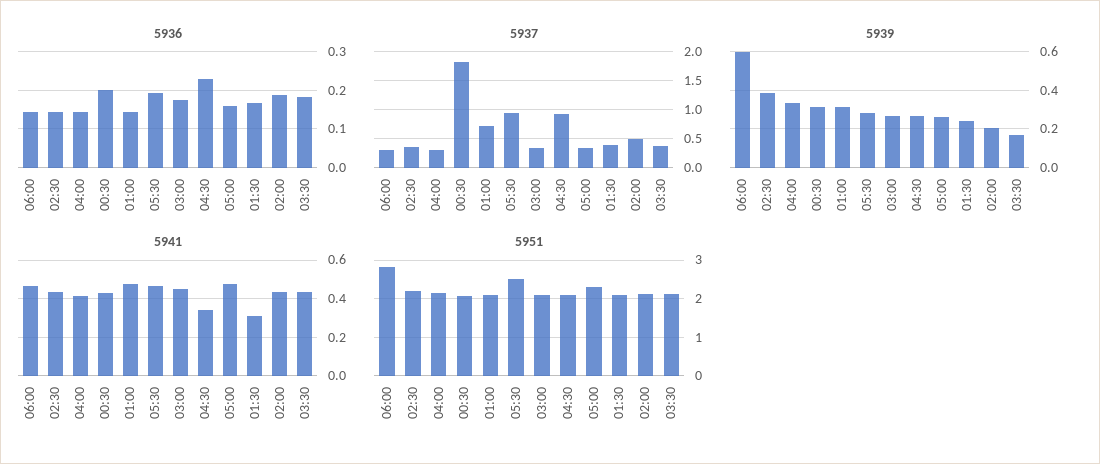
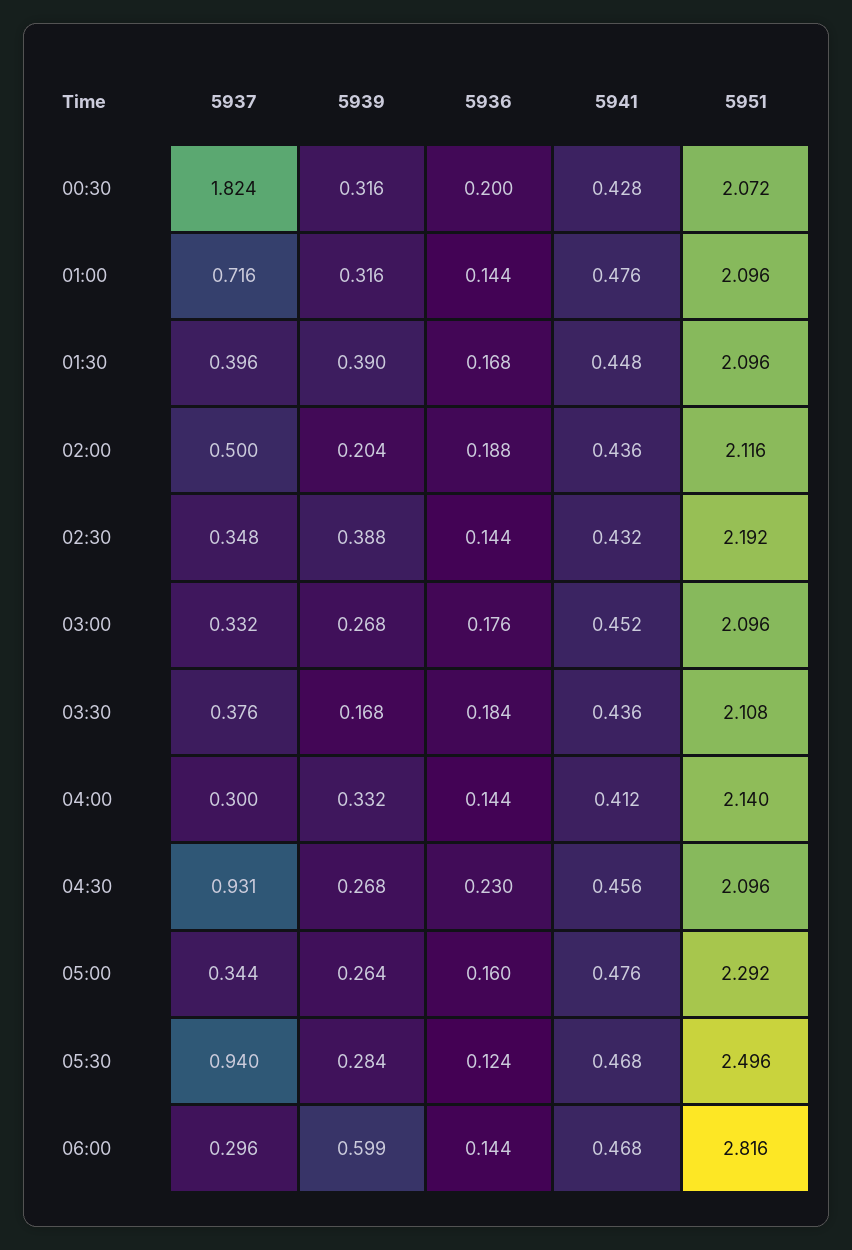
  {
    "5936": {
      "06:00": 0.144,
      "02:30": 0.144,
      "04:00": 0.144,
      "00:30": 0.2,
      "01:00": 0.144,
-     "05:30": 0.2,
+     "05:30": 0.124,
      "03:00": 0.176,
      "04:30": 0.23,
      "05:00": 0.16,
      "01:30": 0.168,
      "02:00": 0.188,
      "03:30": 0.184
    },
    "5937": {
      "06:00": 0.296,
      "02:30": 0.348,
      "04:00": 0.3,
      "00:30": 1.824,
      "01:00": 0.716,
      "05:30": 0.94,
      "03:00": 0.332,
      "04:30": 0.931,
      "05:00": 0.344,
      "01:30": 0.396,
      "02:00": 0.5,
      "03:30": 0.376
    },
    "5939": {
      "06:00": 0.599,
      "02:30": 0.388,
      "04:00": 0.332,
      "00:30": 0.316,
      "01:00": 0.316,
      "05:30": 0.284,
      "03:00": 0.268,
      "04:30": 0.268,
      "05:00": 0.264,
-     "01:30": 0.25,
+     "01:30": 0.39,
      "02:00": 0.204,
      "03:30": 0.168
    },
    "5941": {
      "06:00": 0.468,
      "02:30": 0.432,
      "04:00": 0.412,
      "00:30": 0.428,
      "01:00": 0.476,
      "05:30": 0.468,
      "03:00": 0.452,
-     "04:30": 0.35,
+     "04:30": 0.456,
      "05:00": 0.476,
-     "01:30": 0.3,
+     "01:30": 0.448,
      "02:00": 0.436,
      "03:30": 0.436
    },
    "5951": {
      "06:00": 2.816,
      "02:30": 2.192,
      "04:00": 2.14,
      "00:30": 2.072,
      "01:00": 2.096,
      "05:30": 2.496,
      "03:00": 2.096,
      "04:30": 2.096,
      "05:00": 2.292,
      "01:30": 2.096,
      "02:00": 2.116,
      "03:30": 2.108
    }
  }

